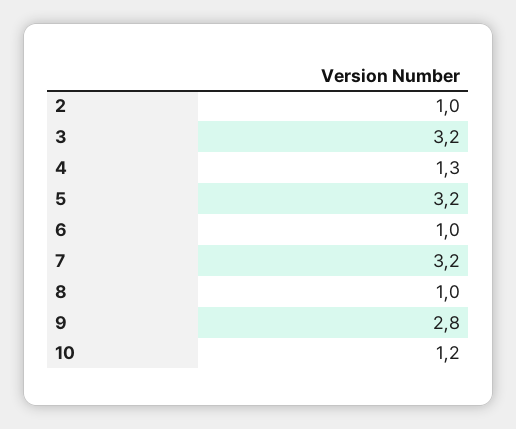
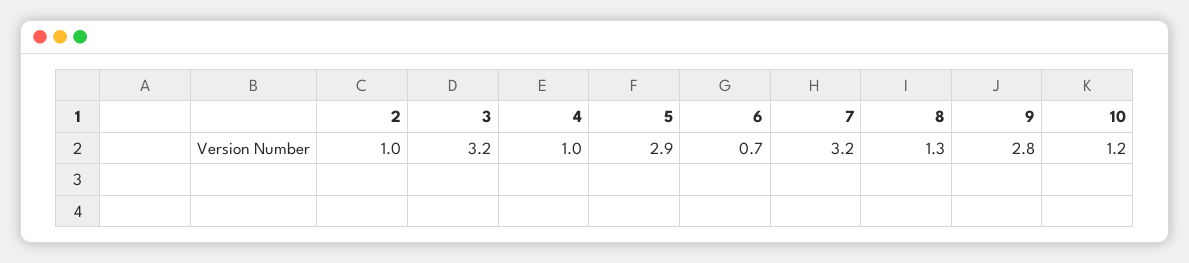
  {
    "2": 1,
    "3": 3.2,
-   "4": 1.3,
+   "4": 1,
-   "5": 3.2,
+   "5": 2.9,
-   "6": 1,
+   "6": 0.7,
    "7": 3.2,
-   "8": 1,
+   "8": 1.3,
    "9": 2.8,
    "10": 1.2
  }

